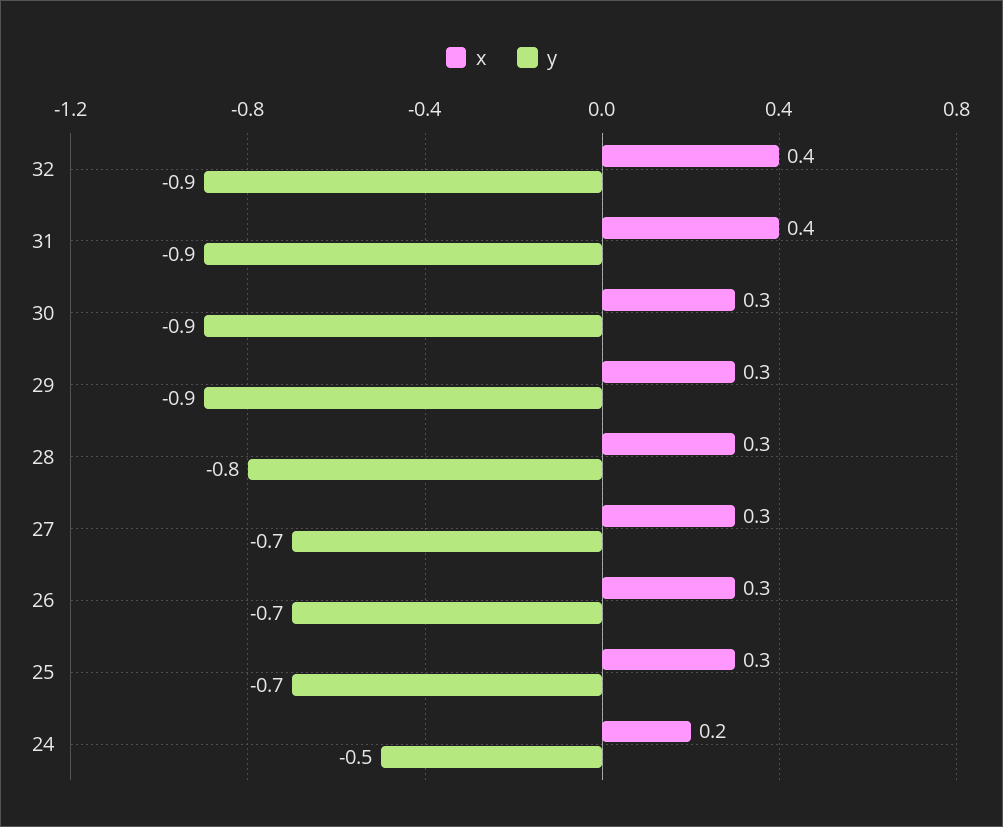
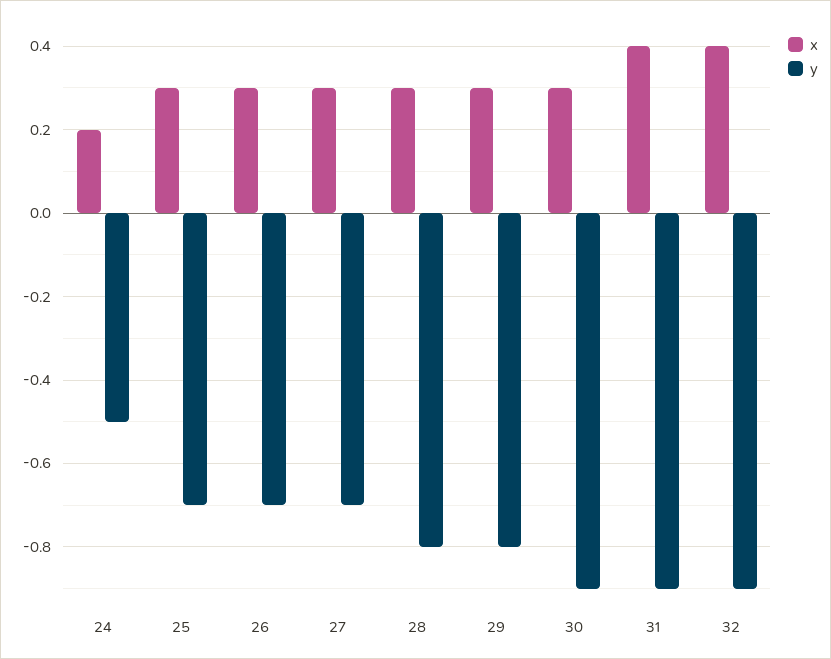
  {
    "x": {
      "32": 0.4,
      "31": 0.4,
      "30": 0.3,
      "29": 0.3,
      "28": 0.3,
      "27": 0.3,
      "26": 0.3,
      "25": 0.3,
      "24": 0.2
    },
    "y": {
      "32": -0.9,
      "31": -0.9,
      "30": -0.9,
-     "29": -0.9,
+     "29": -0.8,
      "28": -0.8,
      "27": -0.7,
      "26": -0.7,
      "25": -0.7,
      "24": -0.5
    }
  }

